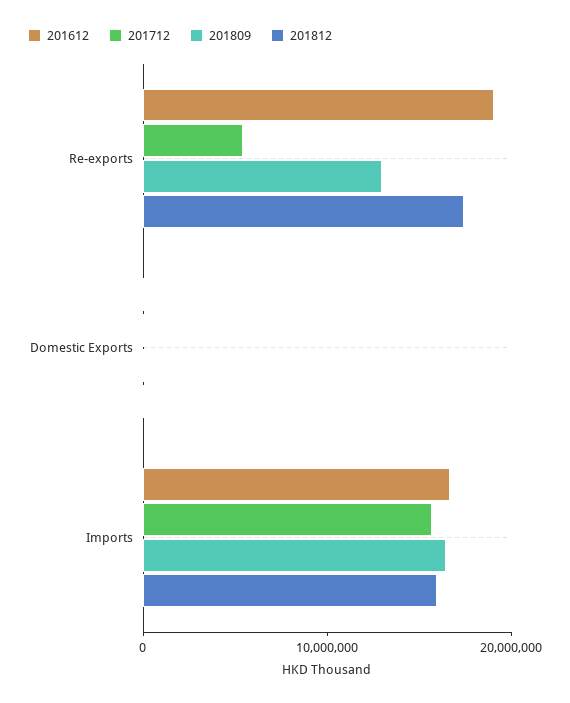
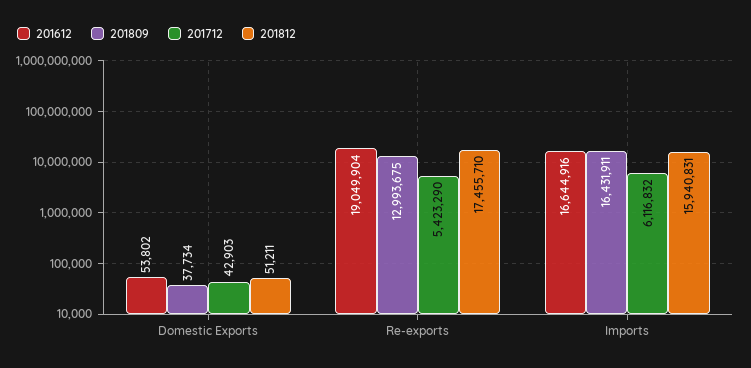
  {
    "201612": {
      "Re-exports": 19049904,
      "Domestic Exports": 53802,
      "Imports": 16644916
    },
    "201712": {
      "Re-exports": 5423290,
      "Domestic Exports": 42903,
-     "Imports": 16000000
+     "Imports": 6116832
    },
    "201809": {
      "Re-exports": 12993675,
      "Domestic Exports": 37734,
      "Imports": 16431911
    },
    "201812": {
      "Re-exports": 17455710,
      "Domestic Exports": 51211,
      "Imports": 15940831
    }
  }

